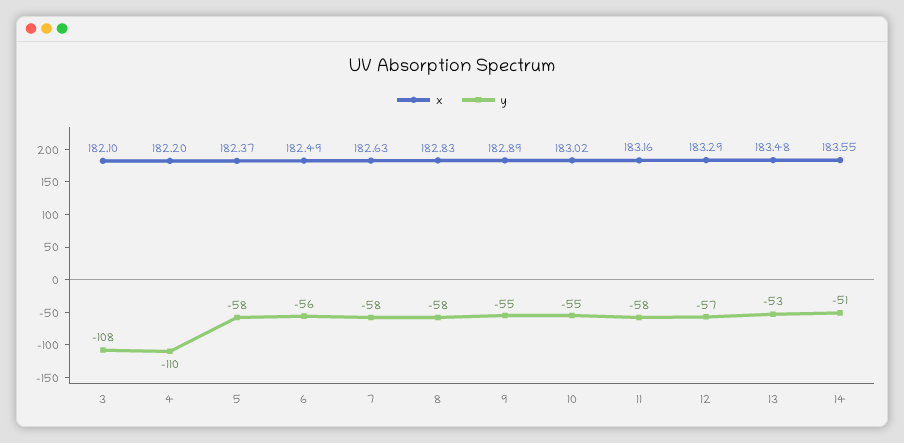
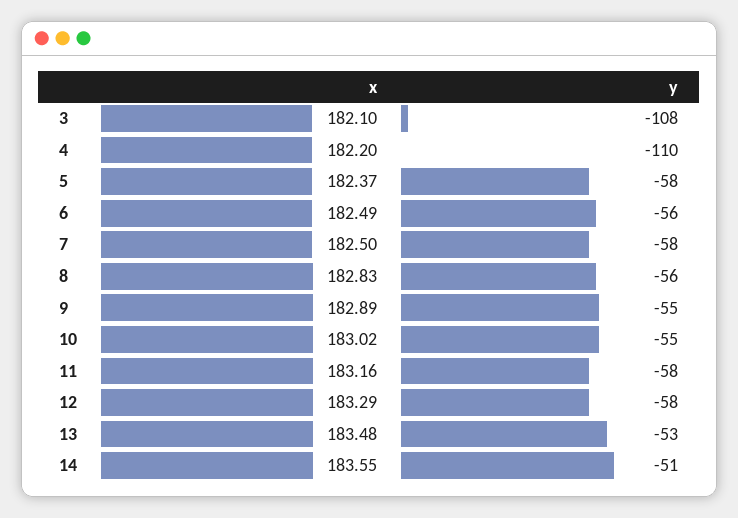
  {
    "x": {
      "3": 182.1,
      "4": 182.2,
      "5": 182.37,
      "6": 182.49,
-     "7": 182.63,
+     "7": 182.5,
      "8": 182.83,
      "9": 182.89,
      "10": 183.02,
      "11": 183.16,
      "12": 183.29,
      "13": 183.48,
      "14": 183.55
    },
    "y": {
      "3": -108,
      "4": -110,
      "5": -58,
      "6": -56,
      "7": -58,
-     "8": -58,
+     "8": -56,
      "9": -55,
      "10": -55,
      "11": -58,
-     "12": -57,
+     "12": -58,
      "13": -53,
      "14": -51
    }
  }

